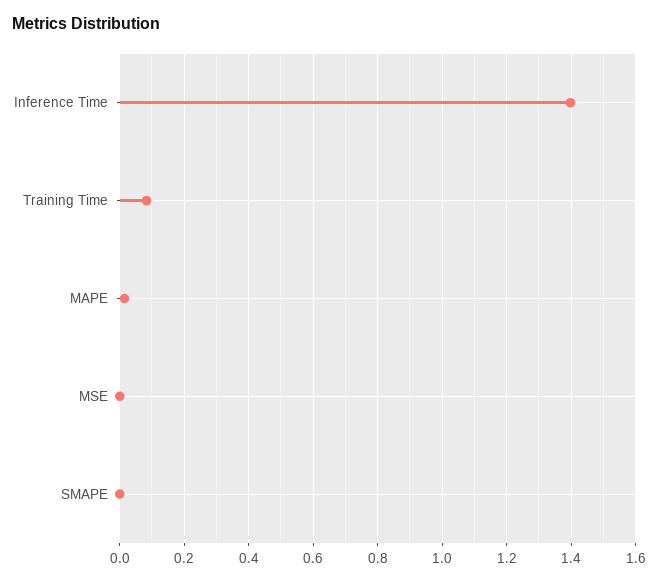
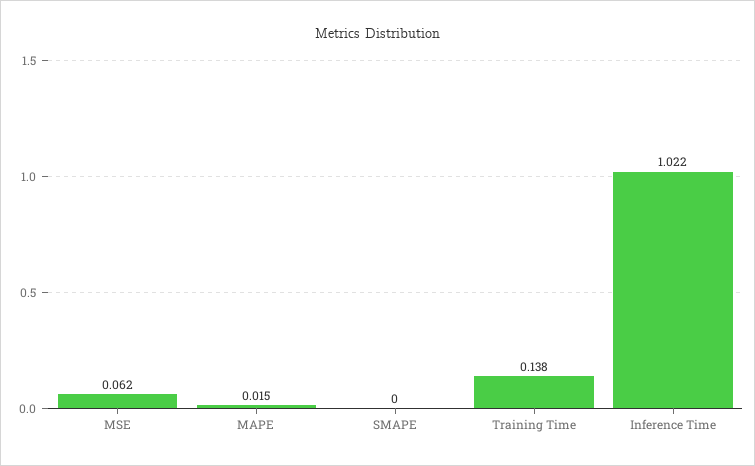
  {
-   "Inference Time": 1.4,
+   "Inference Time": 1.022,
-   "Training Time": 0.08,
+   "Training Time": 0.138,
    "MAPE": 0.015,
-   "MSE": 0,
+   "MSE": 0.062,
    "SMAPE": 0
  }

